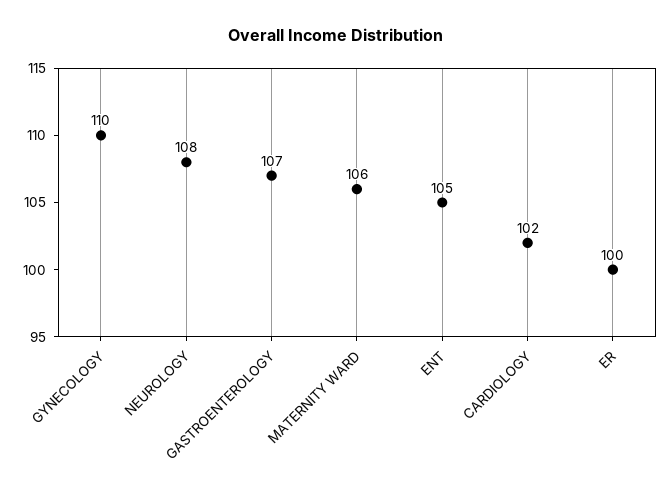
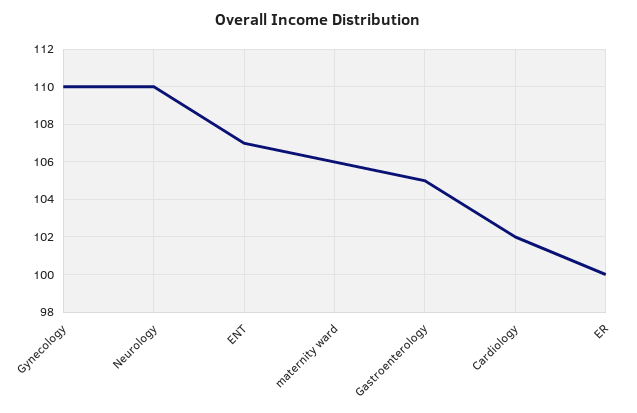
  {
    "GYNECOLOGY": 110,
-   "NEUROLOGY": 108,
+   "NEUROLOGY": 110,
-   "GASTROENTEROLOGY": 107,
+   "GASTROENTEROLOGY": 105,
    "MATERNITY WARD": 106,
-   "ENT": 105,
+   "ENT": 107,
    "CARDIOLOGY": 102,
    "ER": 100
  }

